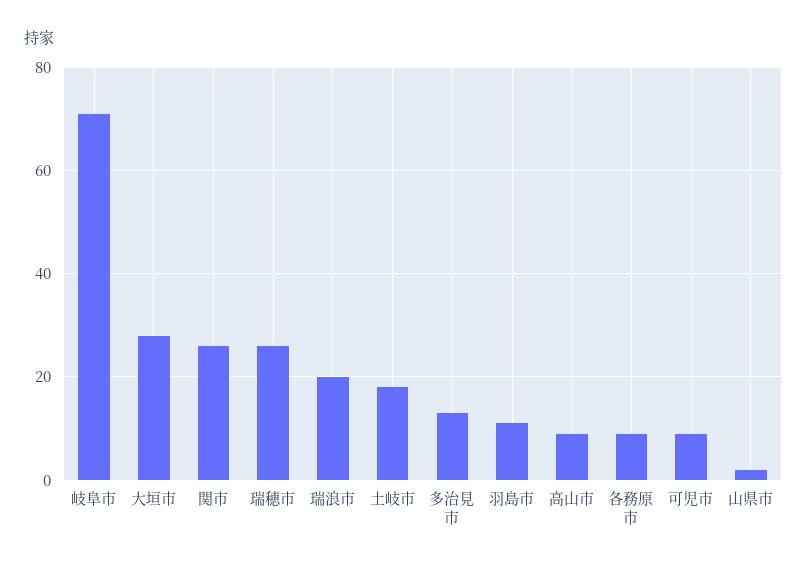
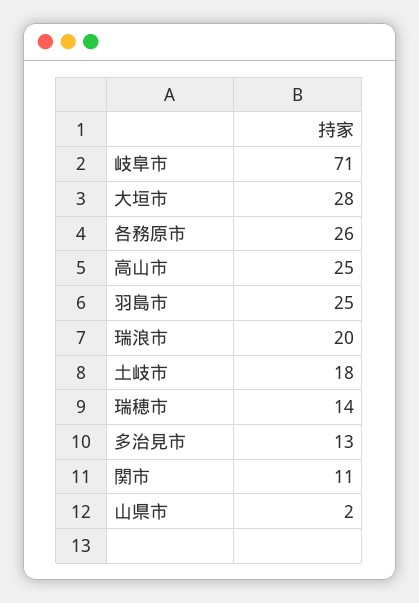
  {
    "岐阜市": 71,
    "大垣市": 28,
-   "関市": 25,
+   "関市": 11,
-   "瑞穂市": 25,
+   "瑞穂市": 14,
    "瑞浪市": 20,
    "土岐市": 18,
    "多治見市": 13,
-   "羽島市": 10,
+   "羽島市": 25,
-   "高山市": 10,
+   "高山市": 25,
-   "各務原市": 10,
+   "各務原市": 26,
-   "可児市": 10,
    "山県市": 2
  }

